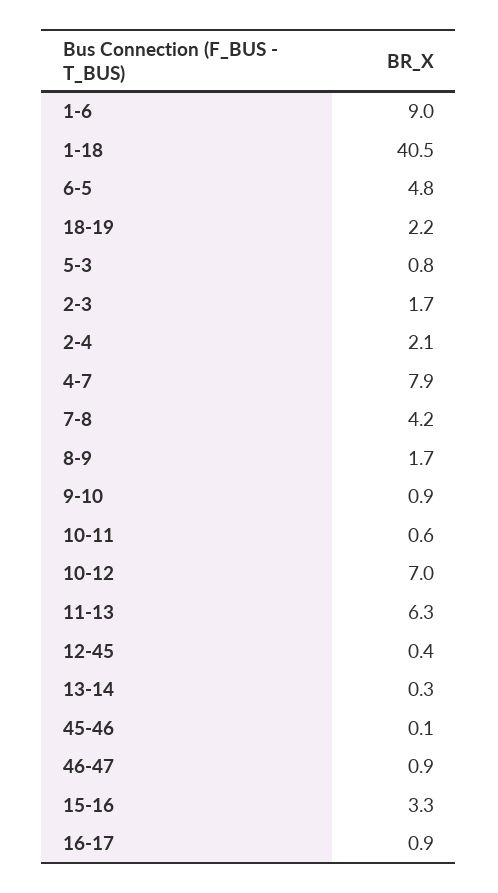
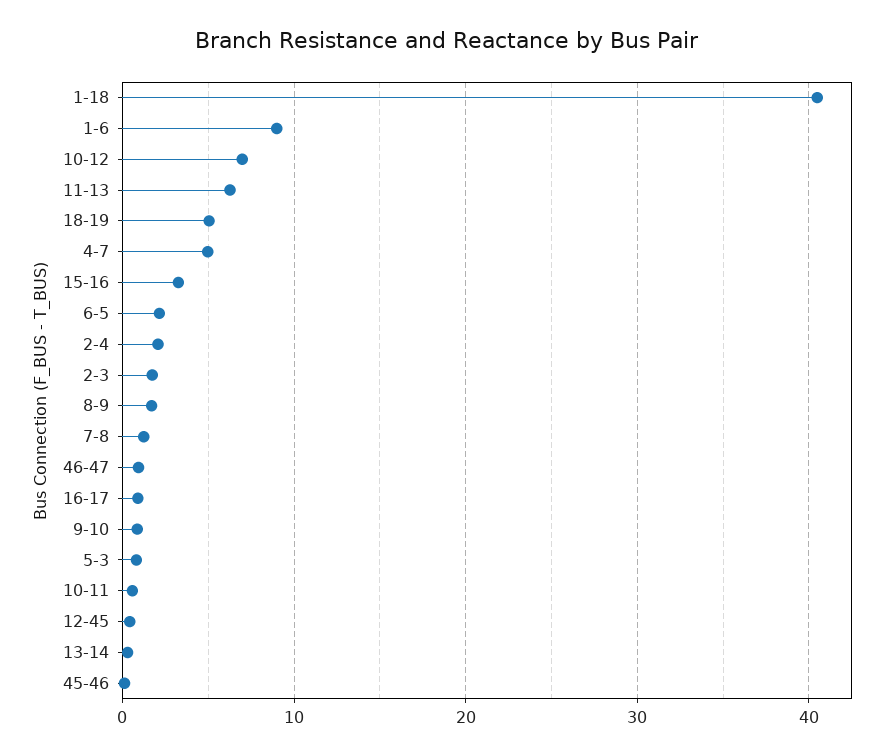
  {
    "1-6": 9,
    "1-18": 40.5,
-   "6-5": 4.8,
+   "6-5": 2,
-   "18-19": 2.2,
+   "18-19": 5,
    "5-3": 0.8,
    "2-3": 1.7,
    "2-4": 2.1,
-   "4-7": 7.9,
+   "4-7": 5,
-   "7-8": 4.2,
+   "7-8": 1,
    "8-9": 1.7,
    "9-10": 0.9,
    "10-11": 0.6,
    "10-12": 7,
    "11-13": 6.3,
    "12-45": 0.4,
    "13-14": 0.3,
    "45-46": 0.1,
    "46-47": 0.9,
    "15-16": 3.3,
    "16-17": 0.9
  }

